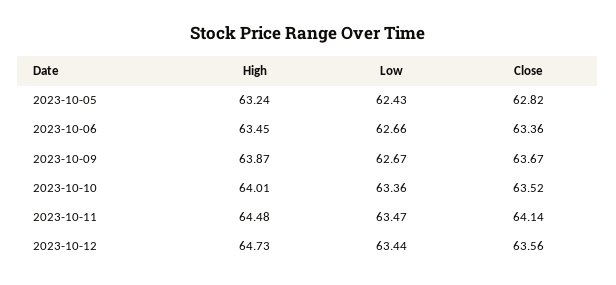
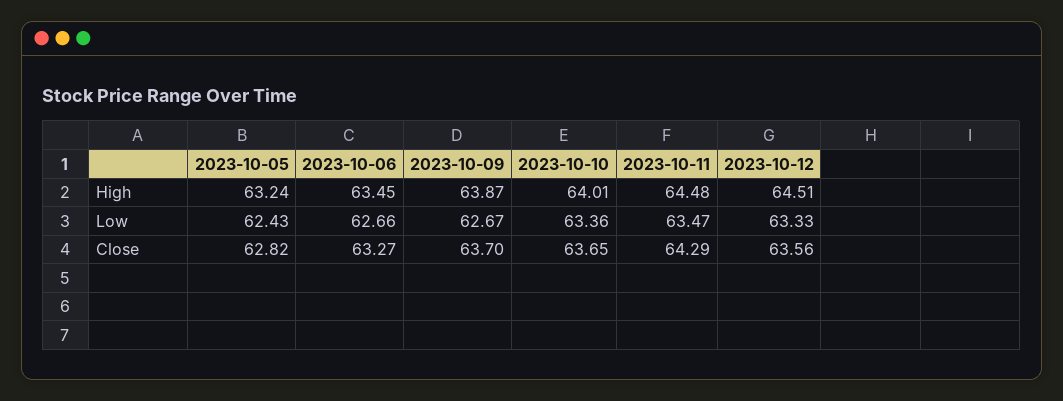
  {
    "High": {
      "2023-10-05": 63.24,
      "2023-10-06": 63.45,
      "2023-10-09": 63.87,
      "2023-10-10": 64.01,
      "2023-10-11": 64.48,
-     "2023-10-12": 64.73
+     "2023-10-12": 64.51
    },
    "Low": {
      "2023-10-05": 62.43,
      "2023-10-06": 62.66,
      "2023-10-09": 62.67,
      "2023-10-10": 63.36,
      "2023-10-11": 63.47,
-     "2023-10-12": 63.44
+     "2023-10-12": 63.33
    },
    "Close": {
      "2023-10-05": 62.82,
-     "2023-10-06": 63.36,
+     "2023-10-06": 63.27,
-     "2023-10-09": 63.67,
+     "2023-10-09": 63.7,
-     "2023-10-10": 63.52,
+     "2023-10-10": 63.65,
-     "2023-10-11": 64.14,
+     "2023-10-11": 64.29,
      "2023-10-12": 63.56
    }
  }

